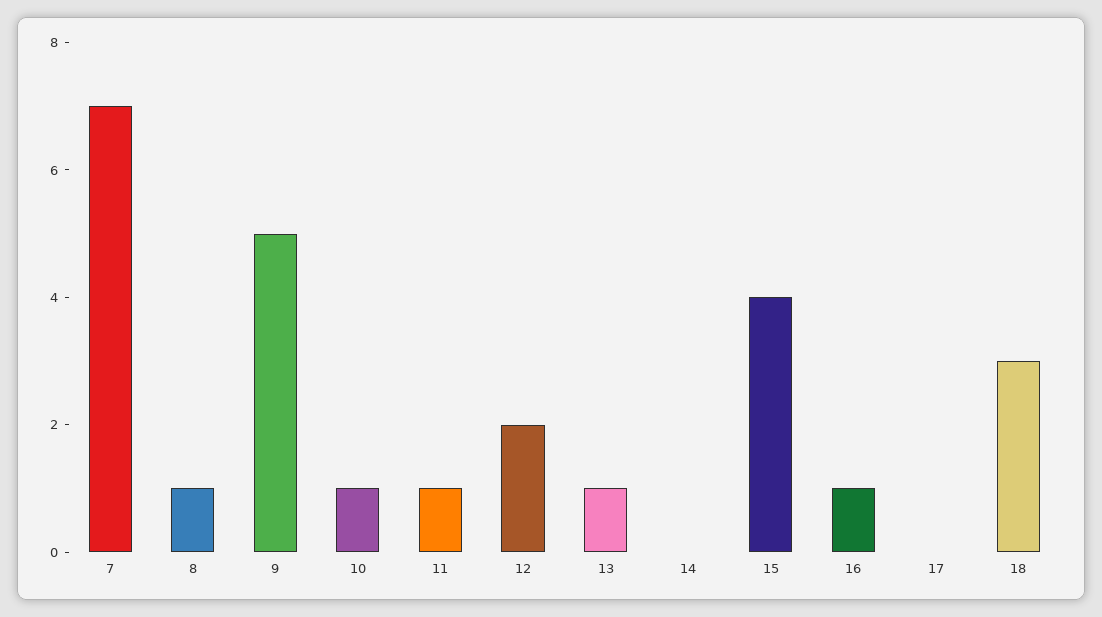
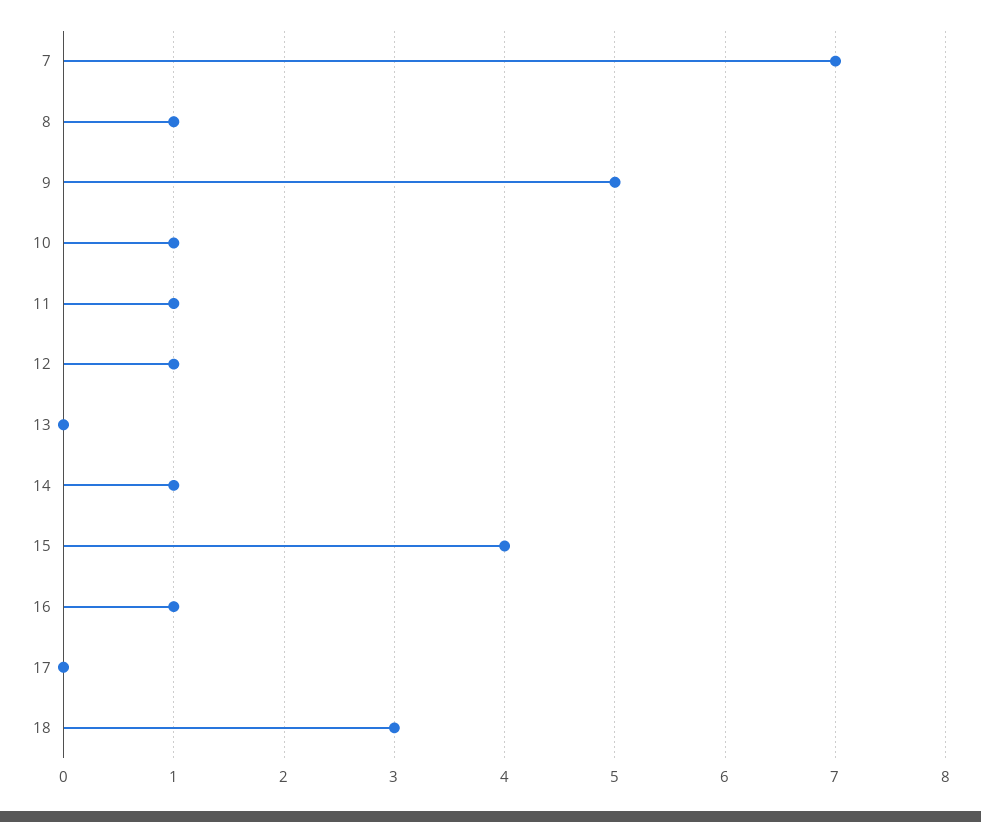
  {
    "7": 7,
    "8": 1,
    "9": 5,
    "10": 1,
    "11": 1,
-   "12": 2,
+   "12": 1,
-   "13": 1,
+   "13": 0,
-   "14": 0,
+   "14": 1,
    "15": 4,
    "16": 1,
    "17": 0,
    "18": 3
  }

